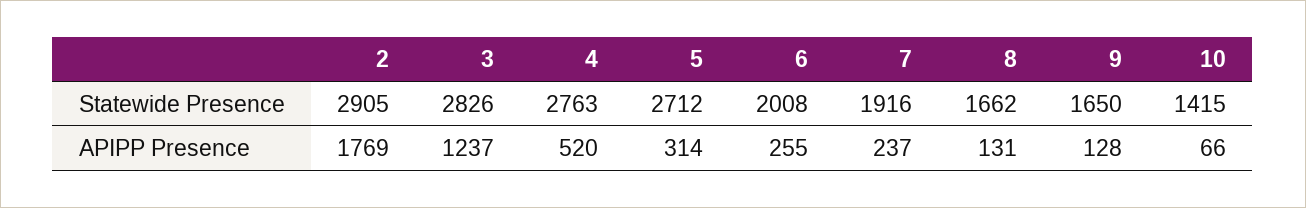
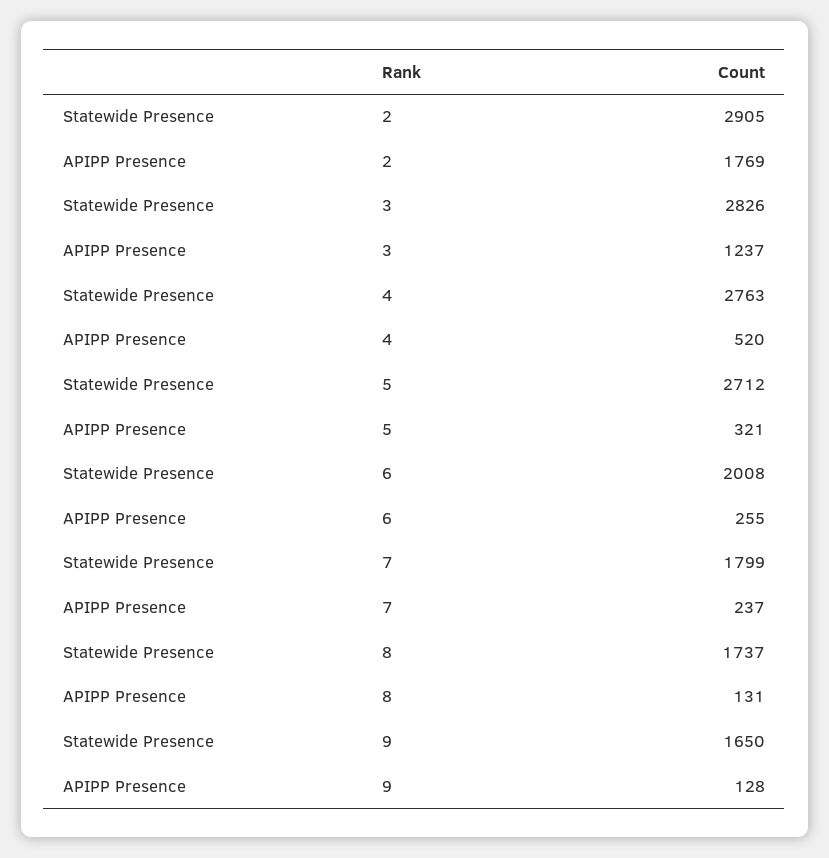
  {
    "2": {
      "Statewide Presence": 2905,
      "APIPP Presence": 1769
    },
    "3": {
      "Statewide Presence": 2826,
      "APIPP Presence": 1237
    },
    "4": {
      "Statewide Presence": 2763,
      "APIPP Presence": 520
    },
    "5": {
      "Statewide Presence": 2712,
-     "APIPP Presence": 314
+     "APIPP Presence": 321
    },
    "6": {
      "Statewide Presence": 2008,
      "APIPP Presence": 255
    },
    "7": {
-     "Statewide Presence": 1916,
+     "Statewide Presence": 1799,
      "APIPP Presence": 237
    },
    "8": {
-     "Statewide Presence": 1662,
+     "Statewide Presence": 1737,
      "APIPP Presence": 131
    },
    "9": {
      "Statewide Presence": 1650,
      "APIPP Presence": 128
-   },
+   }
-   "10": {
-     "Statewide Presence": 1415,
-     "APIPP Presence": 66
-   }
  }

